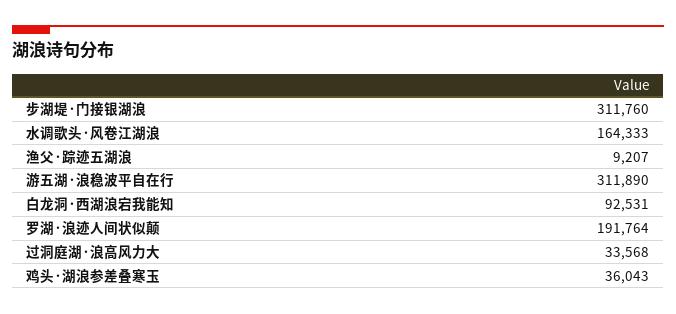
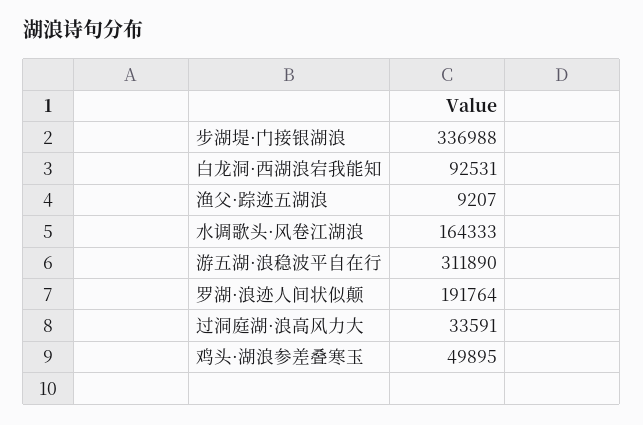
  {
-   "步湖堤·门接银湖浪": 311760,
+   "步湖堤·门接银湖浪": 336988,
    "水调歌头·风卷江湖浪": 164333,
    "渔父·踪迹五湖浪": 9207,
    "游五湖·浪稳波平自在行": 311890,
    "白龙洞·西湖浪宕我能知": 92531,
    "罗湖·浪迹人间状似颠": 191764,
-   "过洞庭湖·浪高风力大": 33568,
+   "过洞庭湖·浪高风力大": 33591,
-   "鸡头·湖浪参差叠寒玉": 36043
+   "鸡头·湖浪参差叠寒玉": 49895
  }

